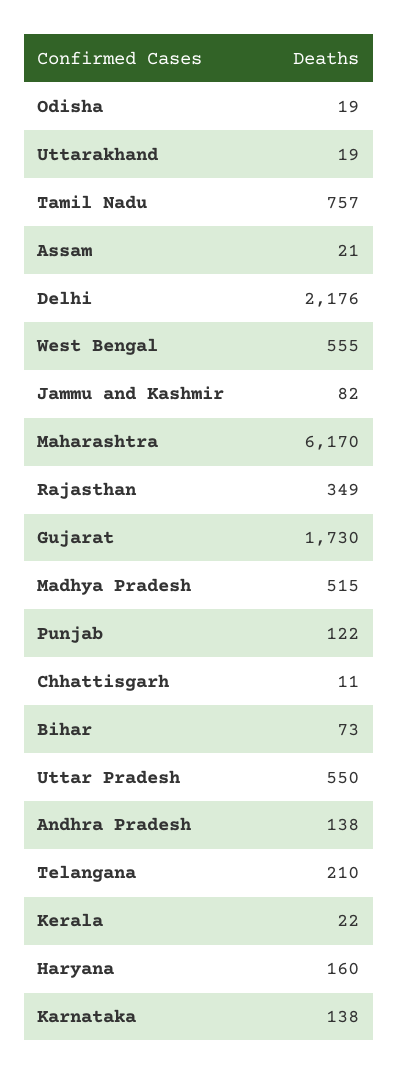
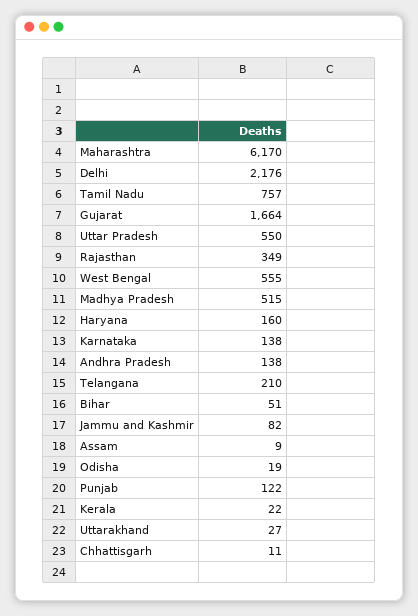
  {
    "Odisha": 19,
-   "Uttarakhand": 19,
+   "Uttarakhand": 27,
    "Tamil Nadu": 757,
-   "Assam": 21,
+   "Assam": 9,
    "Delhi": 2176,
    "West Bengal": 555,
    "Jammu and Kashmir": 82,
    "Maharashtra": 6170,
    "Rajasthan": 349,
-   "Gujarat": 1730,
+   "Gujarat": 1664,
    "Madhya Pradesh": 515,
    "Punjab": 122,
    "Chhattisgarh": 11,
-   "Bihar": 73,
+   "Bihar": 51,
    "Uttar Pradesh": 550,
    "Andhra Pradesh": 138,
    "Telangana": 210,
    "Kerala": 22,
    "Haryana": 160,
    "Karnataka": 138
  }

